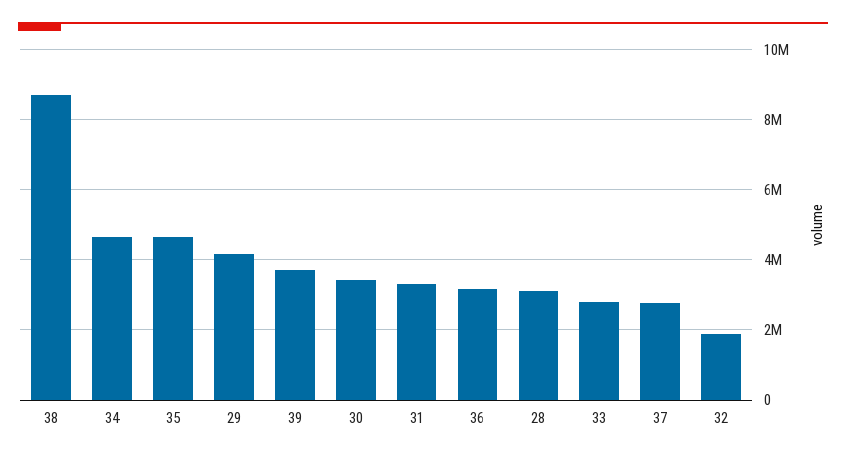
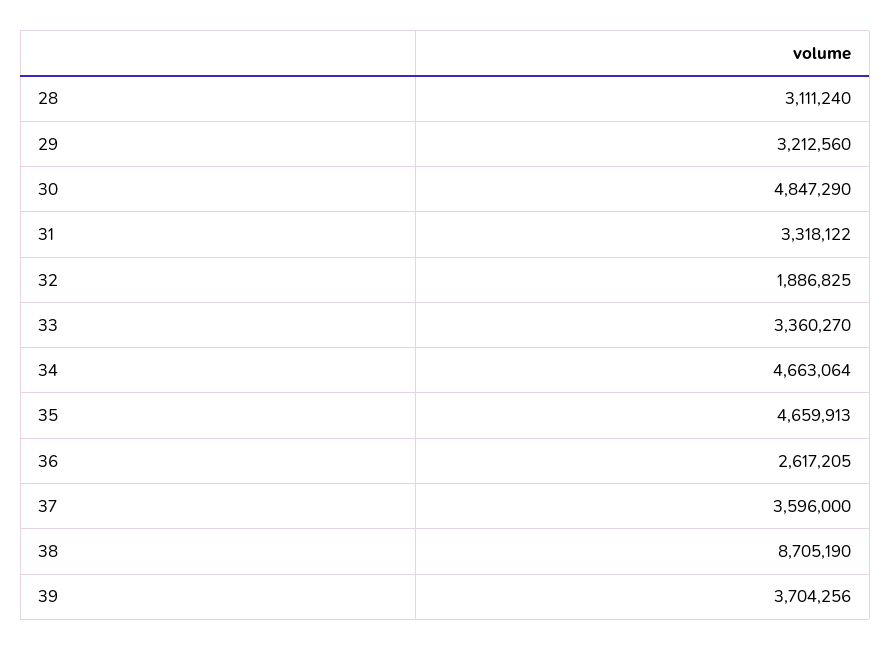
  {
    "38": 8705190,
    "34": 4663064,
    "35": 4659913,
-   "29": 4200000,
+   "29": 3212560,
    "39": 3704256,
-   "30": 3400000,
+   "30": 4847290,
    "31": 3318122,
-   "36": 3200000,
+   "36": 2617205,
    "28": 3111240,
-   "33": 2800000,
+   "33": 3360270,
-   "37": 2800000,
+   "37": 3596000,
    "32": 1886825
  }

